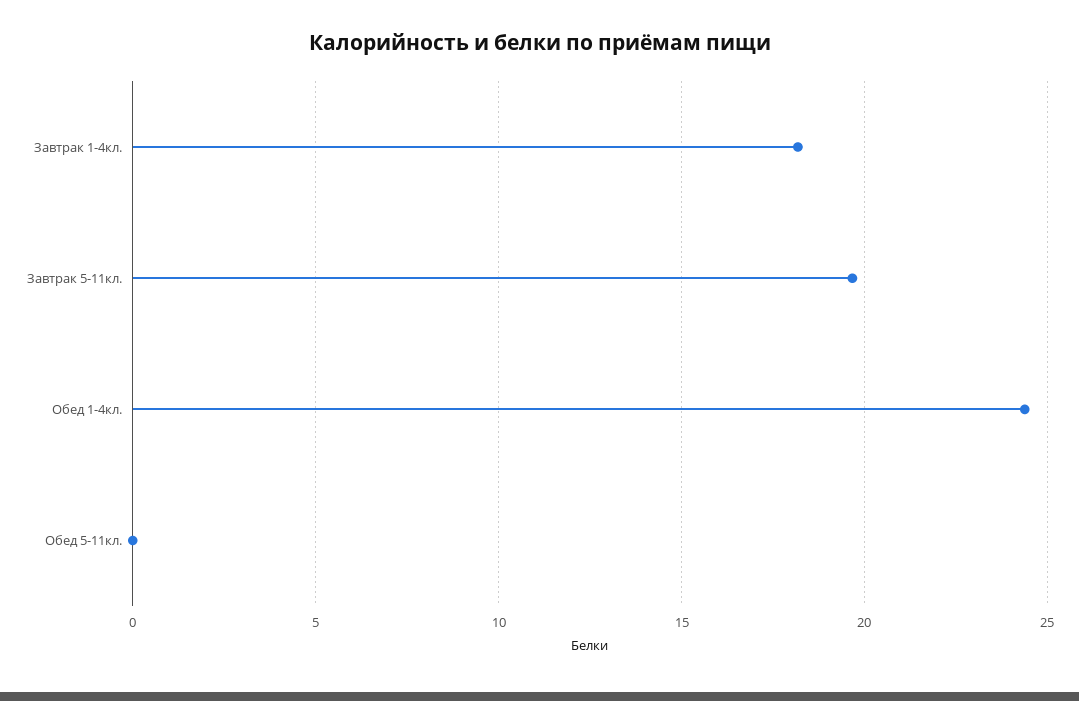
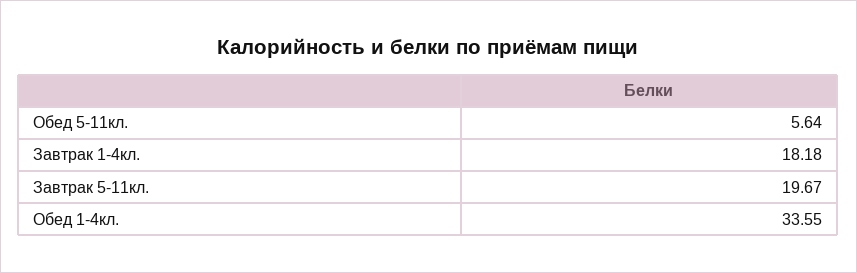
  {
    "Завтрак 1-4кл.": 18.18,
    "Завтрак 5-11кл.": 19.67,
-   "Обед 1-4кл.": 24.5,
+   "Обед 1-4кл.": 33.55,
-   "Обед 5-11кл.": 0
+   "Обед 5-11кл.": 5.64
  }

